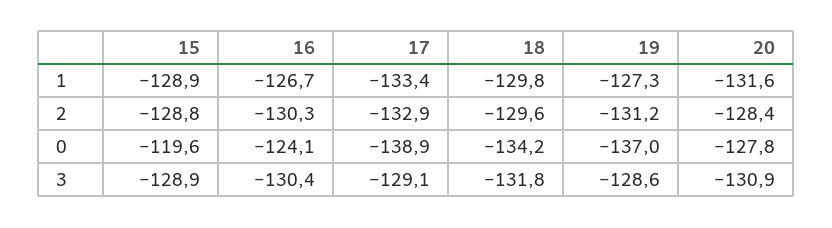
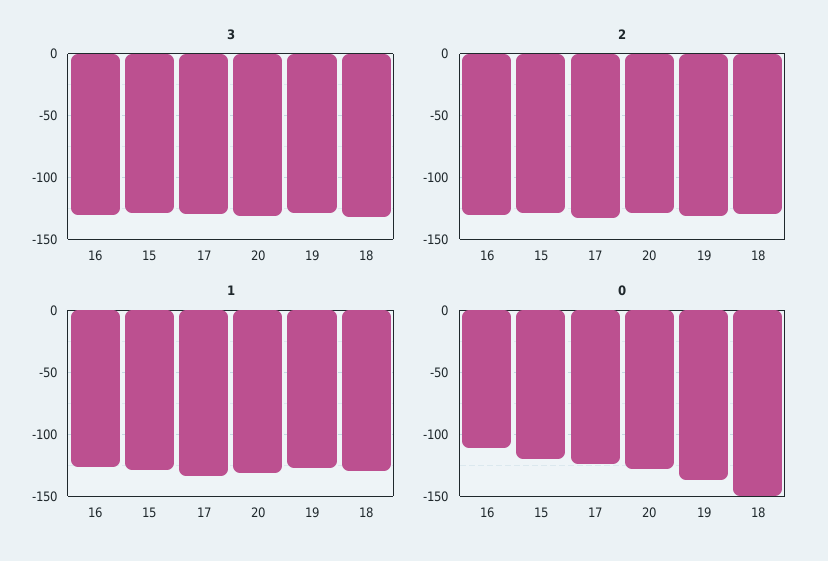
  {
    "1": {
      "15": -128.9,
      "16": -126.7,
      "17": -133.4,
      "18": -129.8,
      "19": -127.3,
      "20": -131.6
    },
    "2": {
      "15": -128.8,
      "16": -130.3,
      "17": -132.9,
      "18": -129.6,
      "19": -131.2,
      "20": -128.4
    },
    "0": {
      "15": -119.6,
-     "16": -124.1,
+     "16": -110,
-     "17": -138.9,
+     "17": -125,
-     "18": -134.2,
+     "18": -150,
      "19": -137,
      "20": -127.8
    },
    "3": {
      "15": -128.9,
      "16": -130.4,
      "17": -129.1,
      "18": -131.8,
      "19": -128.6,
      "20": -130.9
    }
  }

